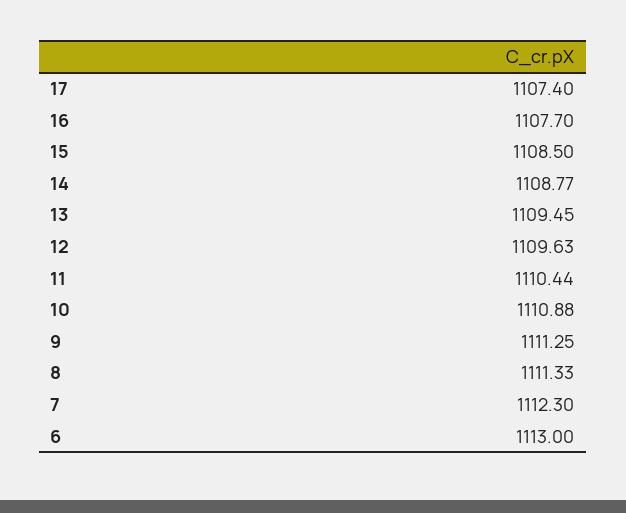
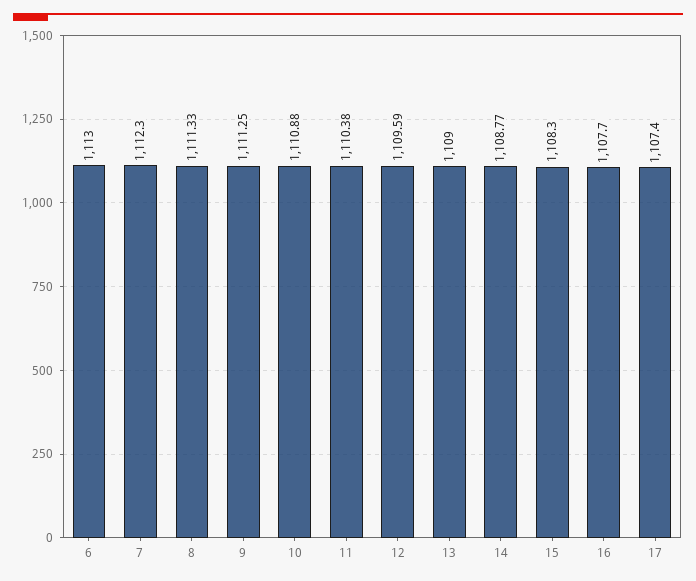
  {
    "17": 1107.4,
    "16": 1107.7,
-   "15": 1108.5,
+   "15": 1108.3,
    "14": 1108.77,
-   "13": 1109.45,
+   "13": 1109,
-   "12": 1109.63,
+   "12": 1109.59,
-   "11": 1110.44,
+   "11": 1110.38,
    "10": 1110.88,
    "9": 1111.25,
    "8": 1111.33,
    "7": 1112.3,
    "6": 1113
  }

